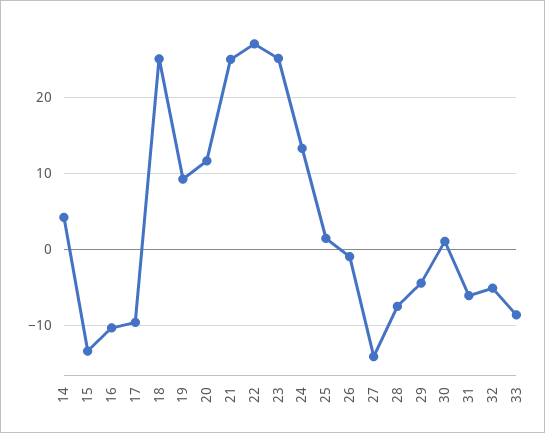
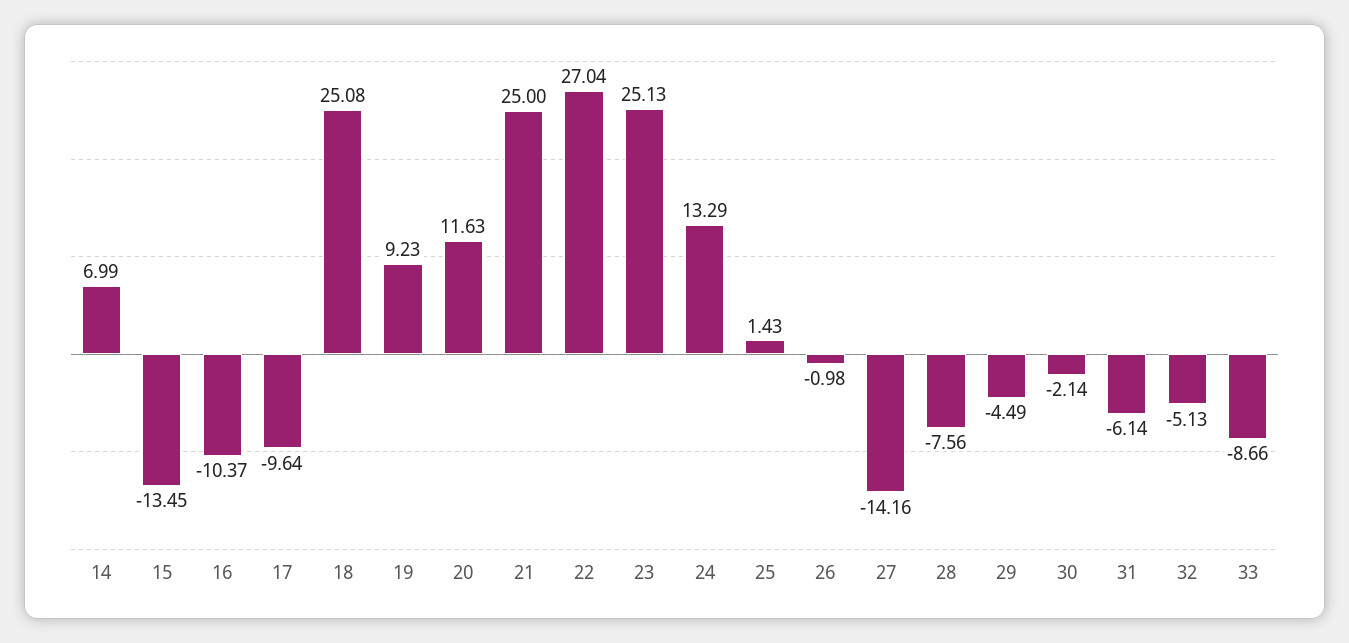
  {
-   "14": 4,
+   "14": 6.99,
    "15": -13.45,
    "16": -10.37,
    "17": -9.64,
    "18": 25.08,
    "19": 9.23,
    "20": 11.63,
    "21": 25,
    "22": 27.04,
    "23": 25.13,
    "24": 13.29,
    "25": 1.43,
    "26": -0.98,
    "27": -14.16,
    "28": -7.56,
    "29": -4.49,
-   "30": 1,
+   "30": -2.14,
    "31": -6.14,
    "32": -5.13,
    "33": -8.66
  }

